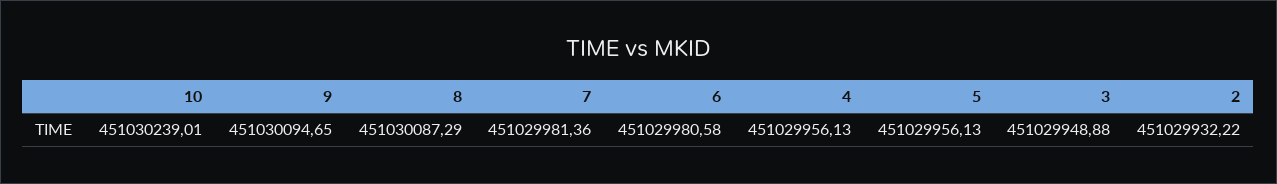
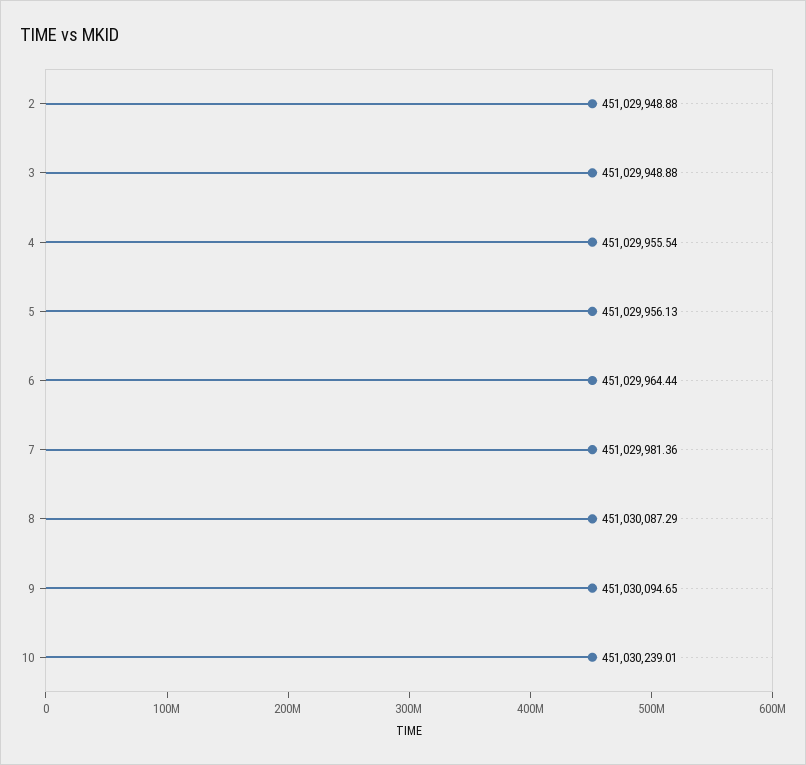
  {
    "10": 451030239.01,
    "9": 451030094.65,
    "8": 451030087.29,
    "7": 451029981.36,
-   "6": 451029980.58,
+   "6": 451029964.44,
-   "4": 451029956.13,
+   "4": 451029955.54,
    "5": 451029956.13,
    "3": 451029948.88,
-   "2": 451029932.22
+   "2": 451029948.88
  }

